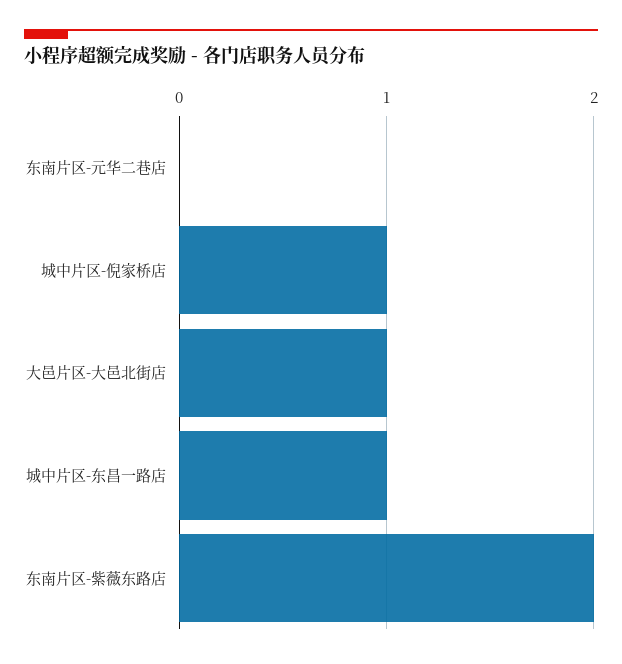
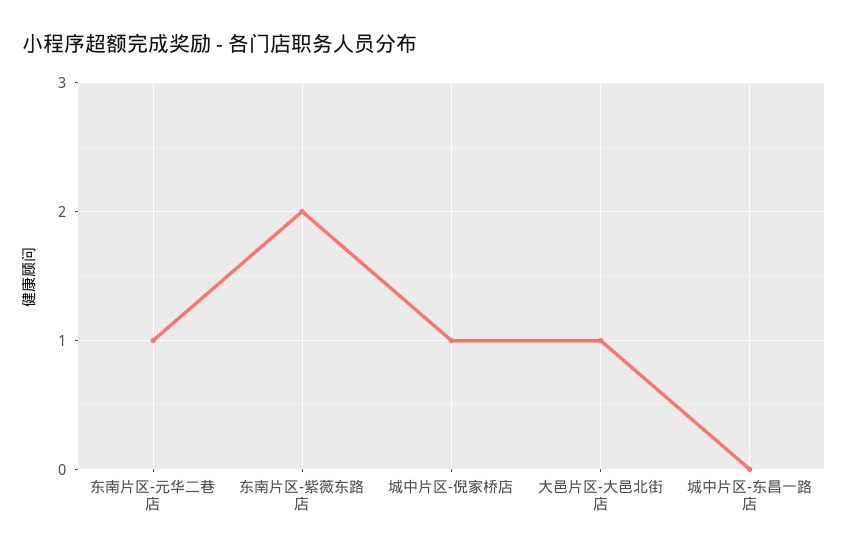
  {
-   "东南片区-元华二巷店": 0,
+   "东南片区-元华二巷店": 1,
    "城中片区-倪家桥店": 1,
    "大邑片区-大邑北街店": 1,
-   "城中片区-东昌一路店": 1,
+   "城中片区-东昌一路店": 0,
    "东南片区-紫薇东路店": 2
  }

